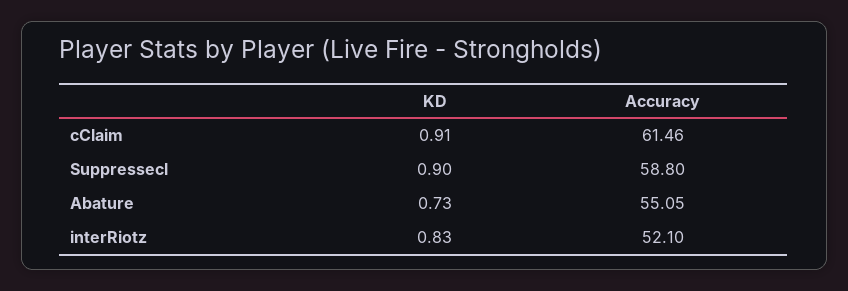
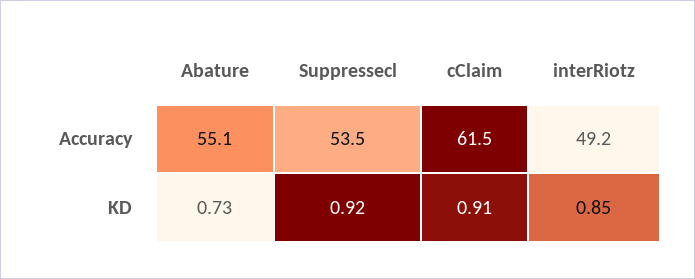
  {
    "KD": {
      "cClaim": 0.91,
-     "Suppressecl": 0.9,
+     "Suppressecl": 0.92,
      "Abature": 0.73,
-     "interRiotz": 0.83
+     "interRiotz": 0.85
    },
    "Accuracy": {
      "cClaim": 61.46,
-     "Suppressecl": 58.8,
+     "Suppressecl": 53.5,
      "Abature": 55.05,
-     "interRiotz": 52.1
+     "interRiotz": 49.2
    }
  }

